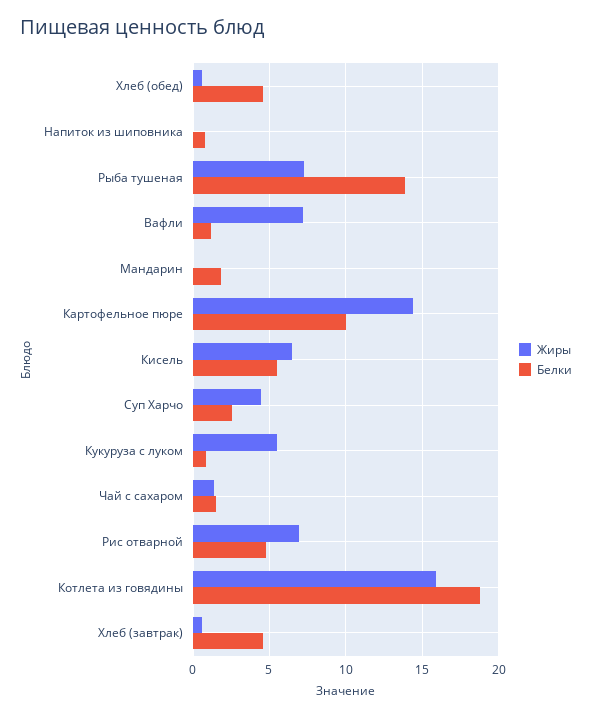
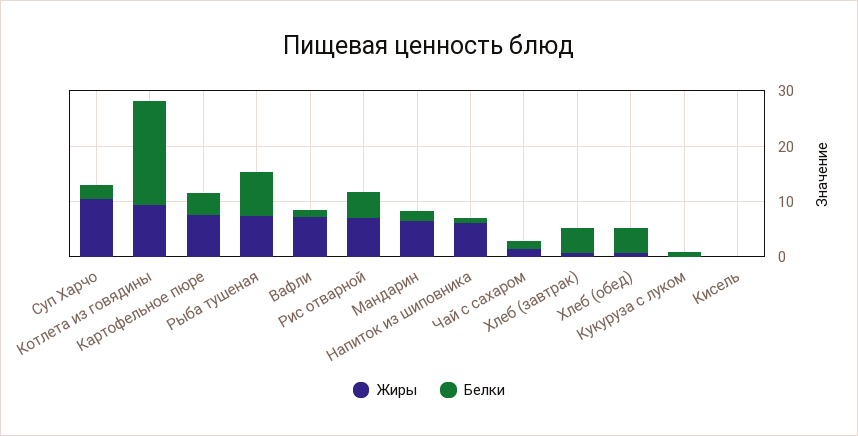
  {
    "Жиры": {
      "Хлеб (обед)": 0.5,
-     "Напиток из шиповника": 0,
+     "Напиток из шиповника": 6,
      "Рыба тушеная": 7.5,
      "Вафли": 7,
-     "Мандарин": 0,
+     "Мандарин": 6,
-     "Картофельное пюре": 14.5,
+     "Картофельное пюре": 8,
-     "Кисель": 6.5,
+     "Кисель": 0,
-     "Суп Харчо": 4.5,
+     "Суп Харчо": 10,
-     "Кукуруза с луком": 5.5,
+     "Кукуруза с луком": 0,
      "Чай с сахаром": 1.5,
      "Рис отварной": 7,
-     "Котлета из говядины": 16,
+     "Котлета из говядины": 10,
      "Хлеб (завтрак)": 0.5
    },
    "Белки": {
      "Хлеб (обед)": 4.5,
      "Напиток из шиповника": 1,
-     "Рыба тушеная": 14,
+     "Рыба тушеная": 8,
      "Вафли": 1,
      "Мандарин": 2,
-     "Картофельное пюре": 10,
+     "Картофельное пюре": 4,
-     "Кисель": 5.5,
+     "Кисель": 0,
      "Суп Харчо": 2.5,
      "Кукуруза с луком": 1,
      "Чай с сахаром": 1.5,
      "Рис отварной": 5,
      "Котлета из говядины": 19,
      "Хлеб (завтрак)": 4.5
    }
  }

